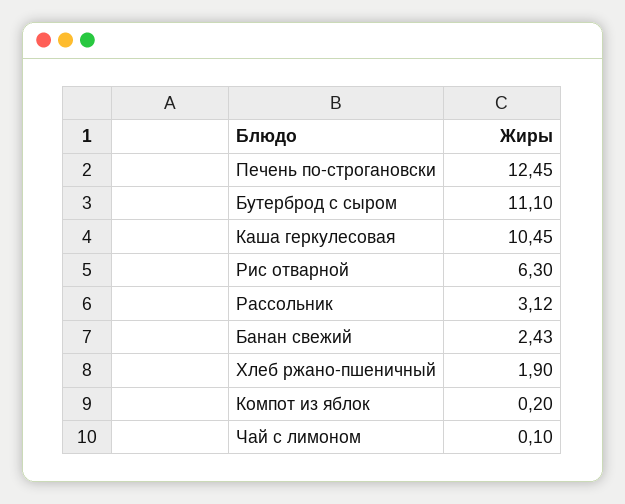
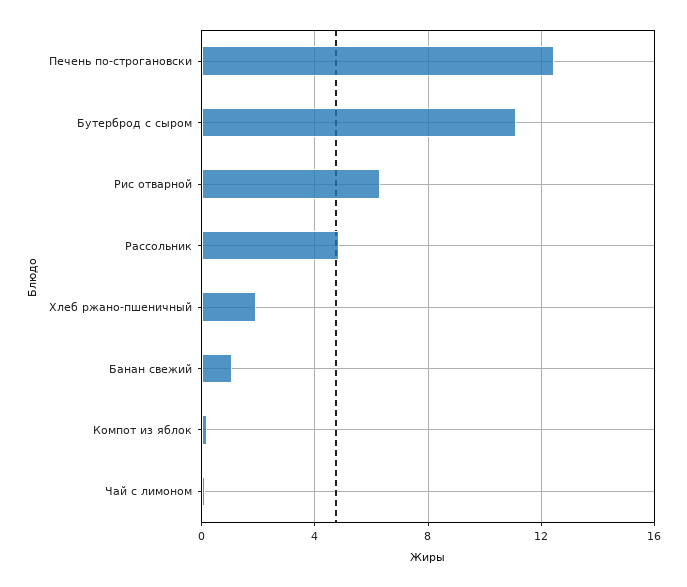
  {
    "Печень по-строгановски": 12.45,
    "Бутерброд с сыром": 11.1,
-   "Каша геркулесовая": 10.45,
    "Рис отварной": 6.3,
-   "Рассольник": 3.12,
+   "Рассольник": 5,
-   "Банан свежий": 2.43,
+   "Банан свежий": 1,
    "Хлеб ржано-пшеничный": 1.9,
    "Компот из яблок": 0.2,
    "Чай с лимоном": 0.1
  }

